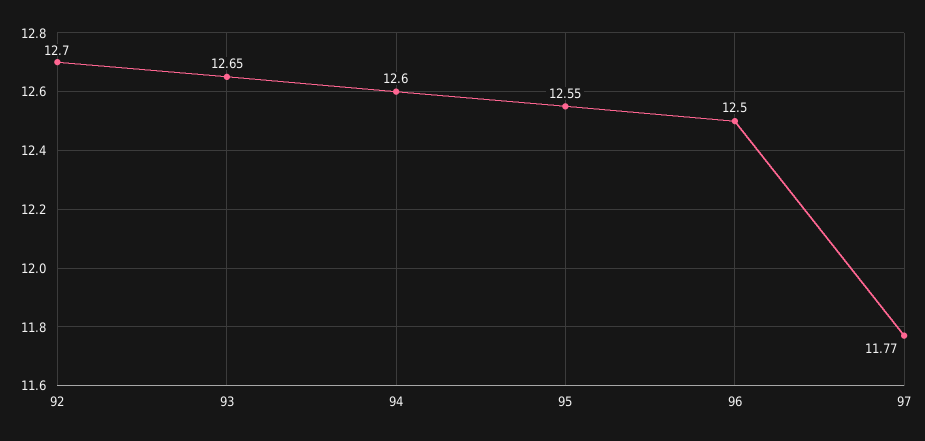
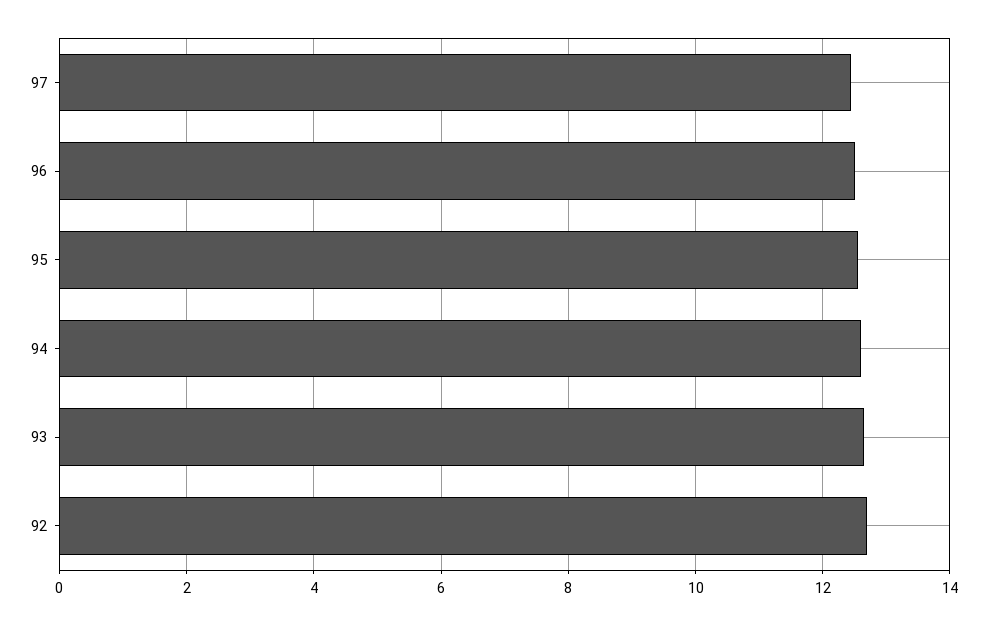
  {
    "92": 12.7,
    "93": 12.65,
    "94": 12.6,
    "95": 12.55,
    "96": 12.5,
-   "97": 11.77
+   "97": 12.4
  }

